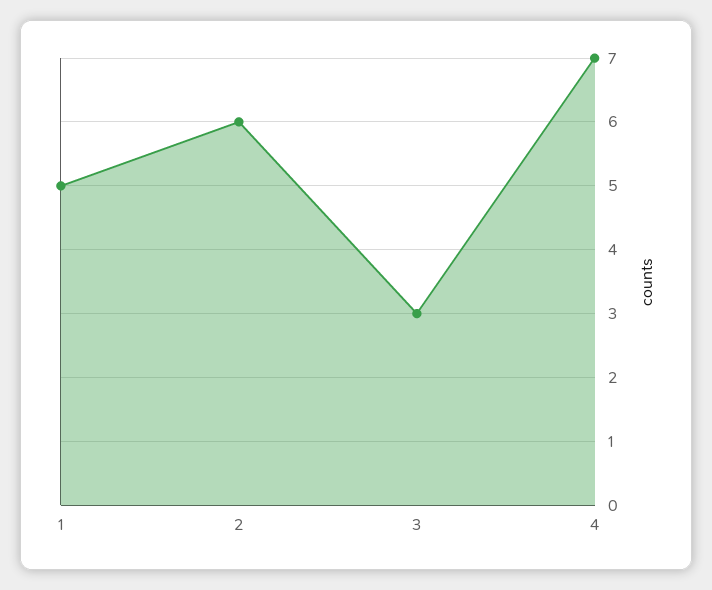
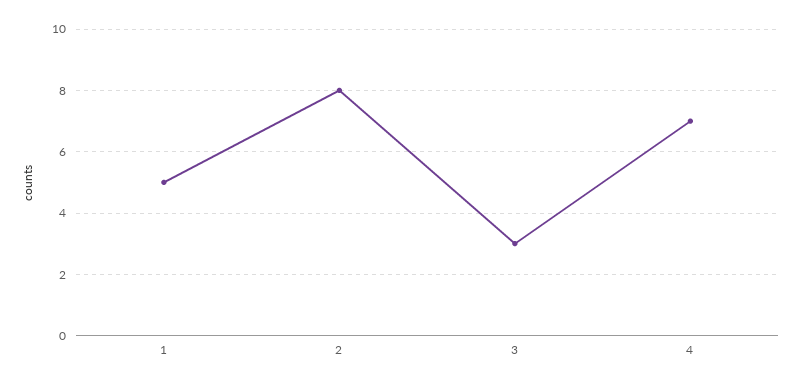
  {
    "1": 5,
-   "2": 6,
+   "2": 8,
    "3": 3,
    "4": 7
  }

